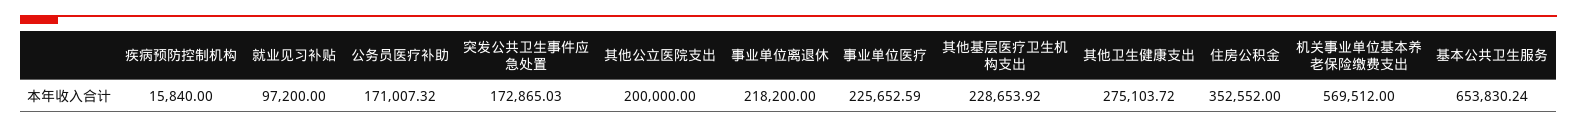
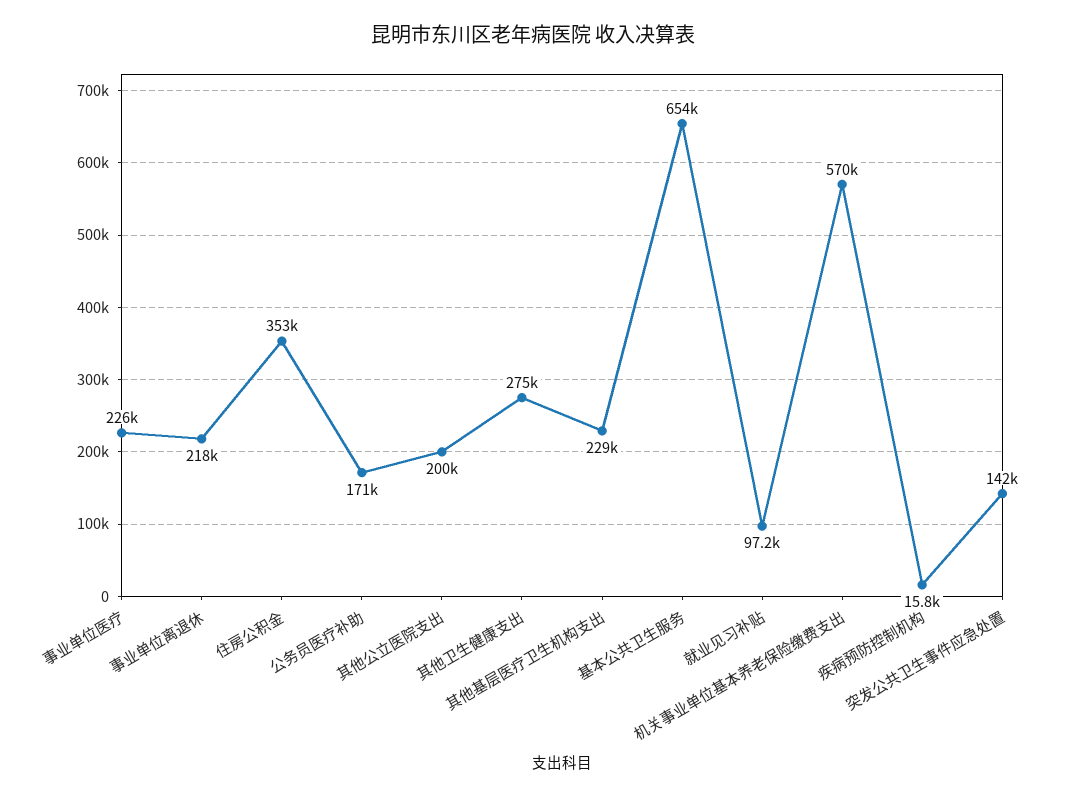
  {
    "疾病预防控制机构": 15840,
    "就业见习补贴": 97200,
    "公务员医疗补助": 171007.32,
-   "突发公共卫生事件应急处置": 172865.03,
+   "突发公共卫生事件应急处置": 142000,
    "其他公立医院支出": 200000,
    "事业单位离退休": 218200,
    "事业单位医疗": 225652.59,
    "其他基层医疗卫生机构支出": 228653.92,
    "其他卫生健康支出": 275103.72,
    "住房公积金": 352552,
    "机关事业单位基本养老保险缴费支出": 569512,
    "基本公共卫生服务": 653830.24
  }

